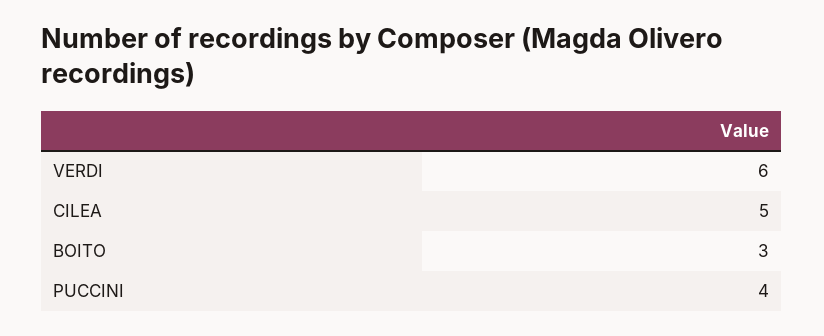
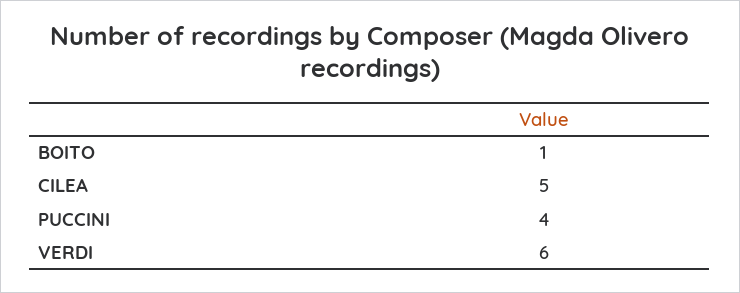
  {
    "VERDI": 6,
    "CILEA": 5,
-   "BOITO": 3,
+   "BOITO": 1,
    "PUCCINI": 4
  }

